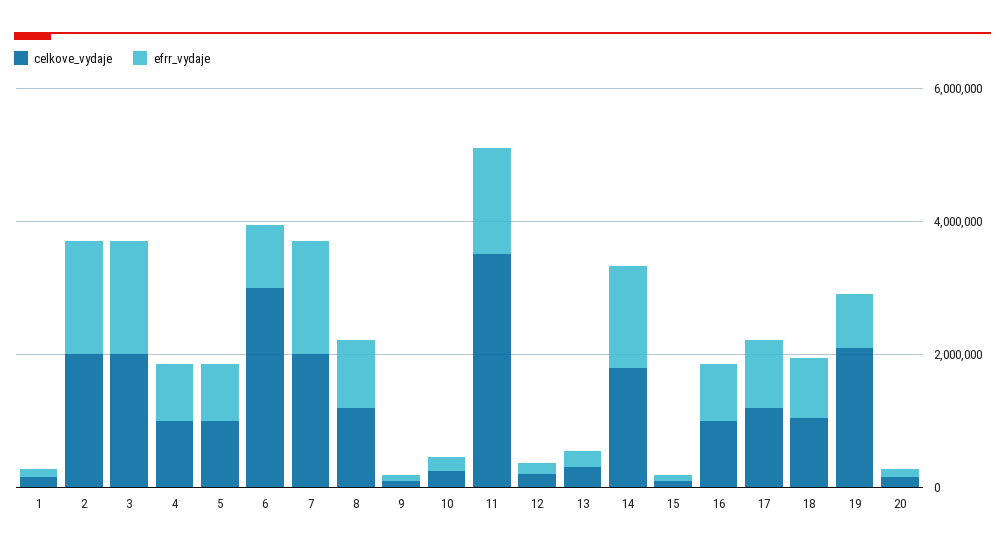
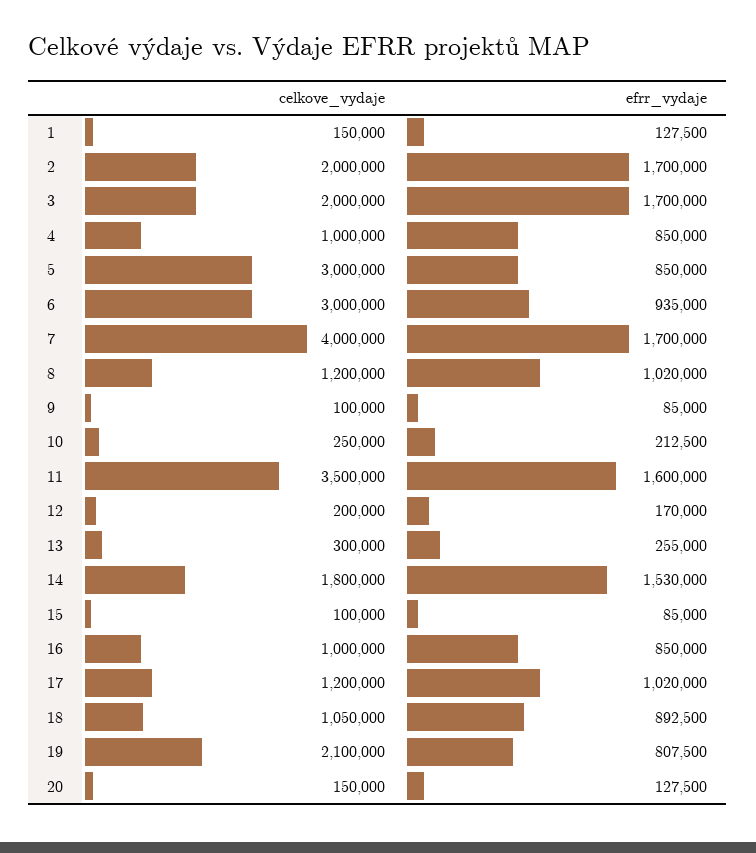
  {
    "celkove_vydaje": {
      "1": 150000,
      "2": 2000000,
      "3": 2000000,
      "4": 1000000,
-     "5": 1000000,
+     "5": 3000000,
      "6": 3000000,
-     "7": 2000000,
+     "7": 4000000,
      "8": 1200000,
      "9": 100000,
      "10": 250000,
      "11": 3500000,
      "12": 200000,
      "13": 300000,
      "14": 1800000,
      "15": 100000,
      "16": 1000000,
      "17": 1200000,
      "18": 1050000,
      "19": 2100000,
      "20": 150000
    },
    "efrr_vydaje": {
      "1": 127500,
      "2": 1700000,
      "3": 1700000,
      "4": 850000,
      "5": 850000,
      "6": 935000,
      "7": 1700000,
      "8": 1020000,
      "9": 85000,
      "10": 212500,
      "11": 1600000,
      "12": 170000,
      "13": 255000,
      "14": 1530000,
      "15": 85000,
      "16": 850000,
      "17": 1020000,
      "18": 892500,
      "19": 807500,
      "20": 127500
    }
  }

